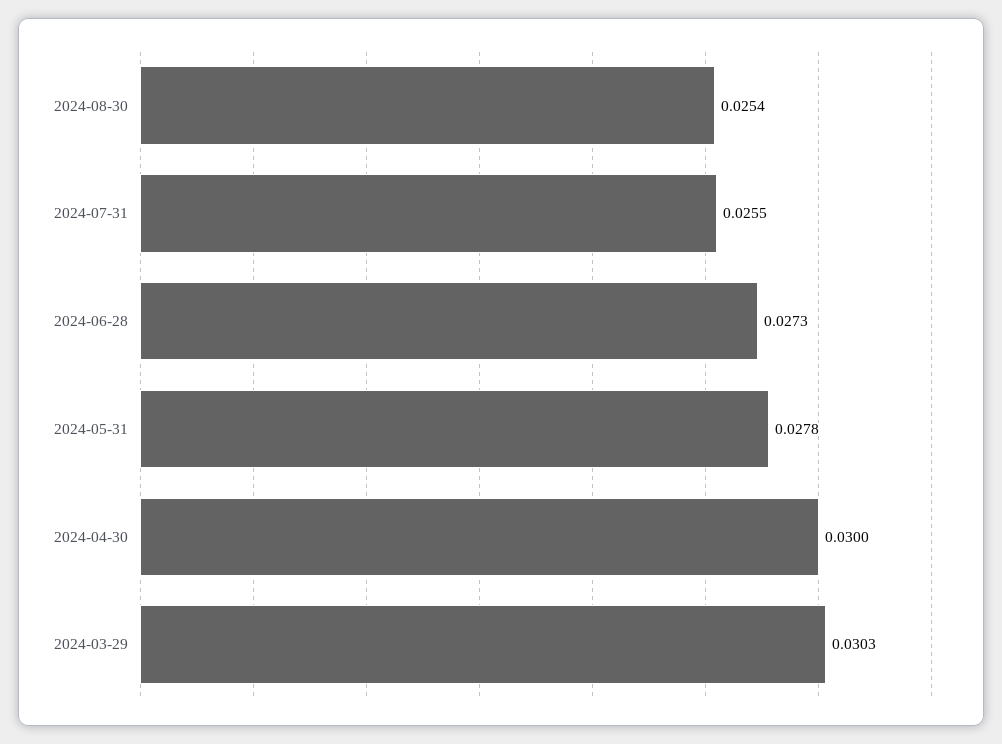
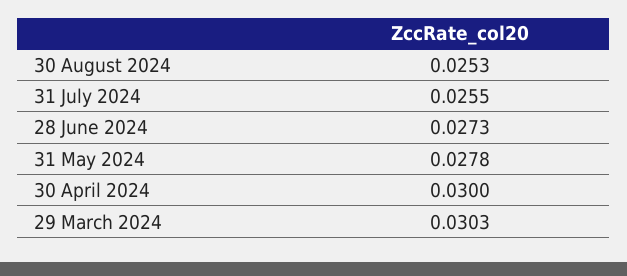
  {
-   "2024-08-30": 0.0254,
+   "2024-08-30": 0.0253,
    "2024-07-31": 0.0255,
    "2024-06-28": 0.0273,
    "2024-05-31": 0.0278,
    "2024-04-30": 0.03,
    "2024-03-29": 0.0303
  }

